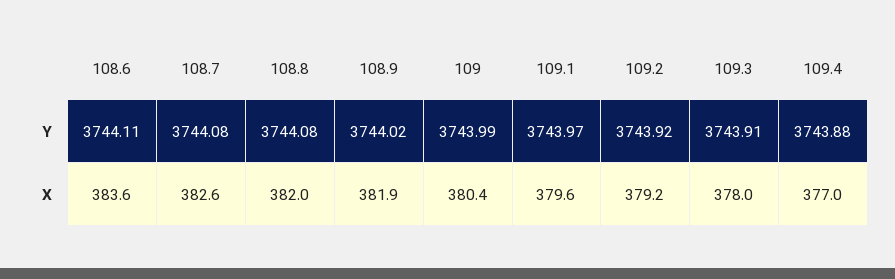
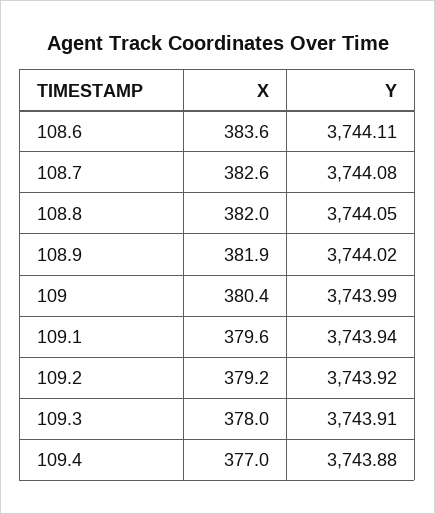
  {
    "108.6": {
      "Y": 3744.11,
      "X": 383.6
    },
    "108.7": {
      "Y": 3744.08,
      "X": 382.6
    },
    "108.8": {
-     "Y": 3744.08,
+     "Y": 3744.05,
      "X": 382
    },
    "108.9": {
      "Y": 3744.02,
      "X": 381.9
    },
    "109": {
      "Y": 3743.99,
      "X": 380.4
    },
    "109.1": {
-     "Y": 3743.97,
+     "Y": 3743.94,
      "X": 379.6
    },
    "109.2": {
      "Y": 3743.92,
      "X": 379.2
    },
    "109.3": {
      "Y": 3743.91,
      "X": 378
    },
    "109.4": {
      "Y": 3743.88,
      "X": 377
    }
  }

